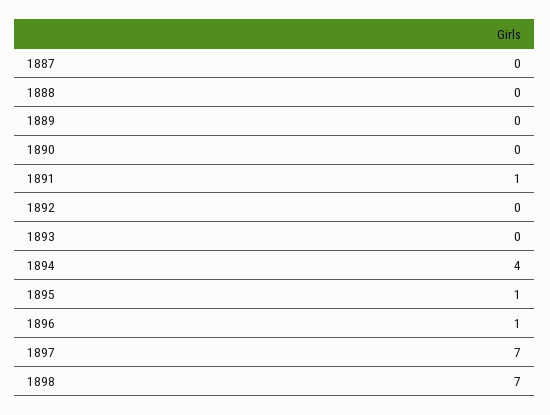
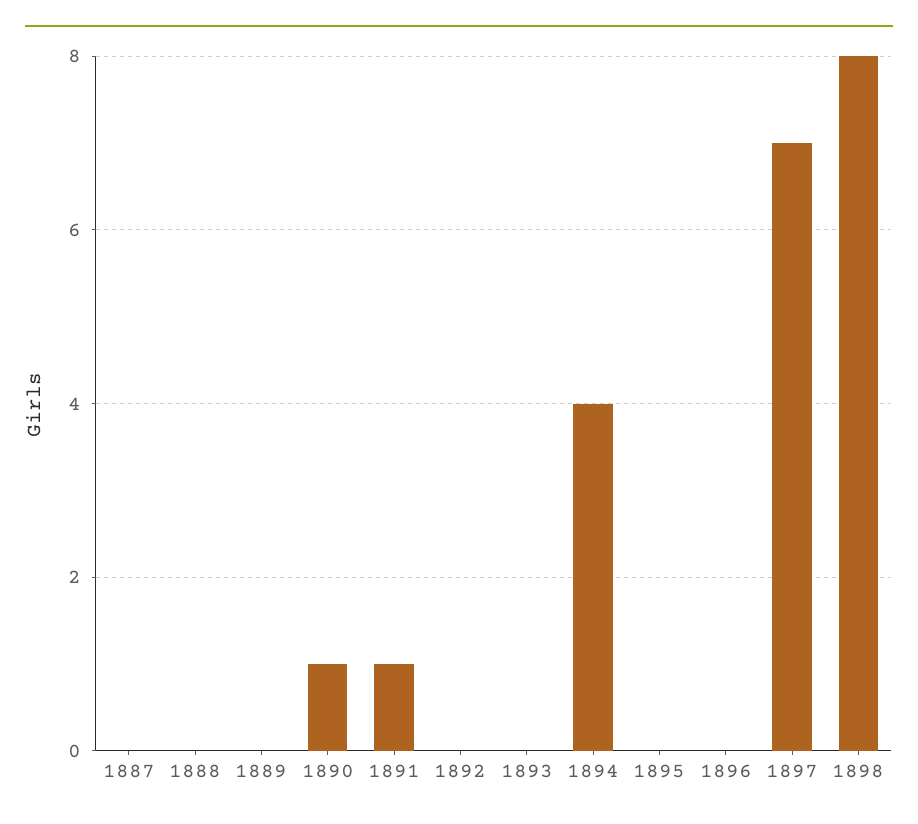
  {
    "1887": 0,
    "1888": 0,
    "1889": 0,
-   "1890": 0,
+   "1890": 1,
    "1891": 1,
    "1892": 0,
    "1893": 0,
    "1894": 4,
-   "1895": 1,
+   "1895": 0,
-   "1896": 1,
+   "1896": 0,
    "1897": 7,
-   "1898": 7
+   "1898": 8
  }

